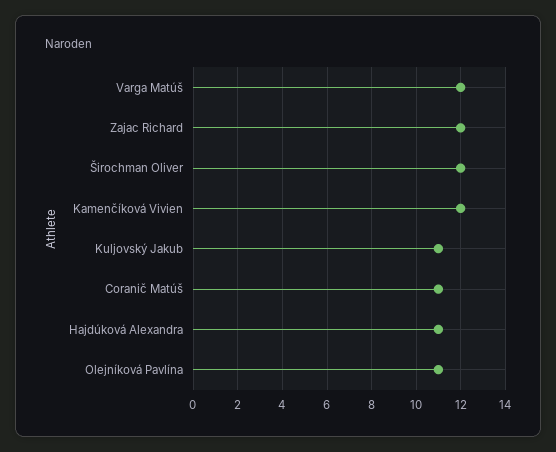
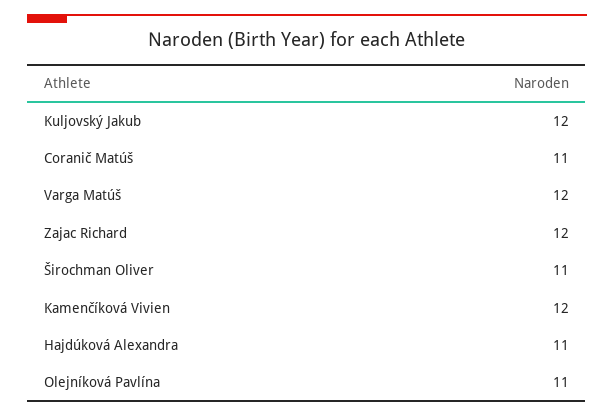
  {
    "Varga Matúš": 12,
    "Zajac Richard": 12,
-   "Širochman Oliver": 12,
+   "Širochman Oliver": 11,
    "Kamenčíková Vivien": 12,
-   "Kuljovský Jakub": 11,
+   "Kuljovský Jakub": 12,
    "Coranič Matúš": 11,
    "Hajdúková Alexandra": 11,
    "Olejníková Pavlína": 11
  }

